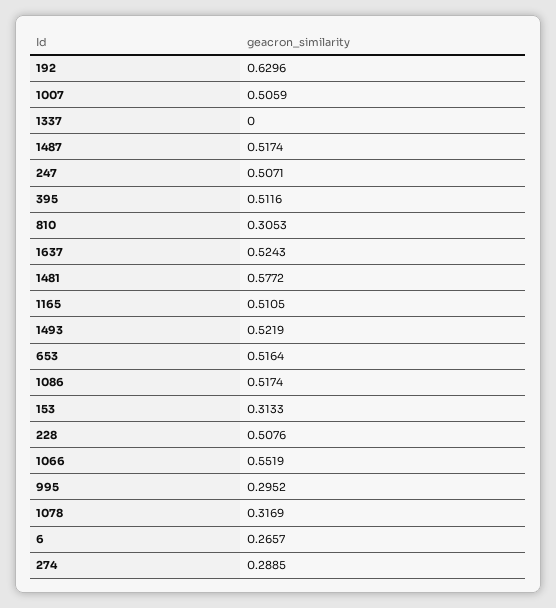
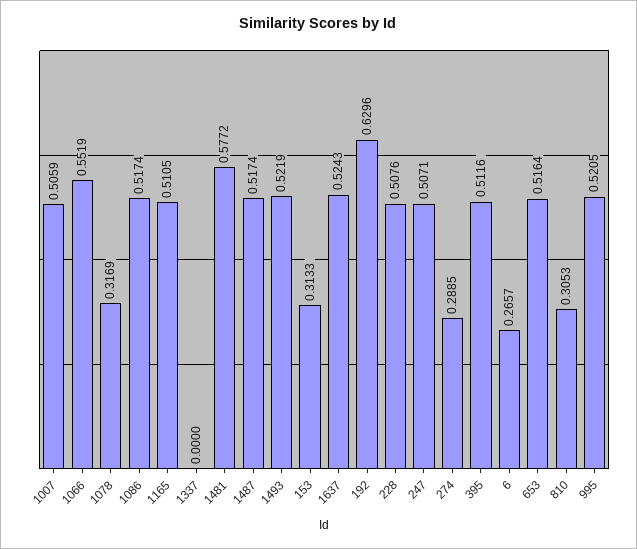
  {
    "192": 0.6296,
    "1007": 0.5059,
    "1337": 0,
    "1487": 0.5174,
    "247": 0.5071,
    "395": 0.5116,
    "810": 0.3053,
    "1637": 0.5243,
    "1481": 0.5772,
    "1165": 0.5105,
    "1493": 0.5219,
    "653": 0.5164,
    "1086": 0.5174,
    "153": 0.3133,
    "228": 0.5076,
    "1066": 0.5519,
-   "995": 0.2952,
+   "995": 0.5205,
    "1078": 0.3169,
    "6": 0.2657,
    "274": 0.2885
  }

